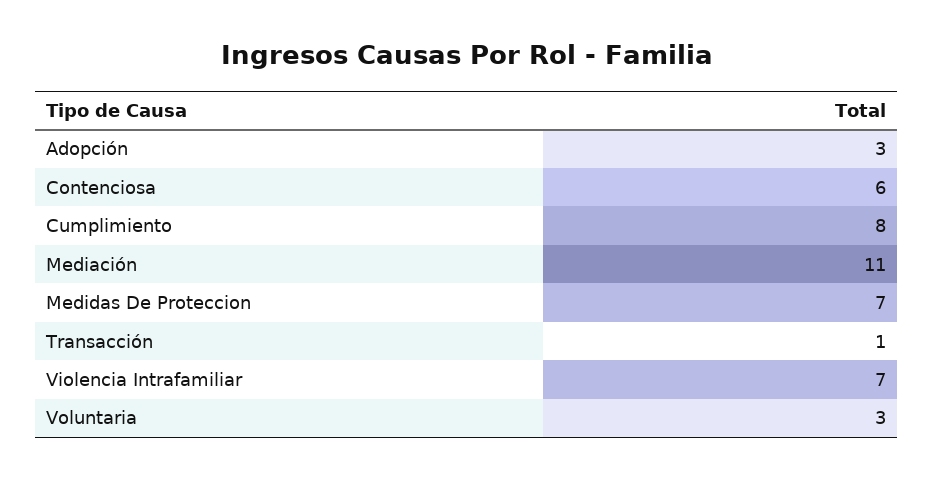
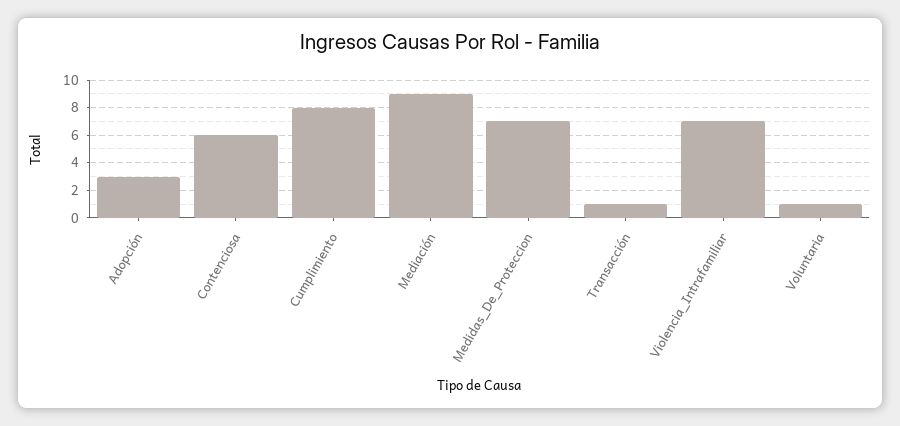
  {
    "Adopción": 3,
    "Contenciosa": 6,
    "Cumplimiento": 8,
-   "Mediación": 11,
+   "Mediación": 9,
    "Medidas De Proteccion": 7,
    "Transacción": 1,
    "Violencia Intrafamiliar": 7,
-   "Voluntaria": 3
+   "Voluntaria": 1
  }

